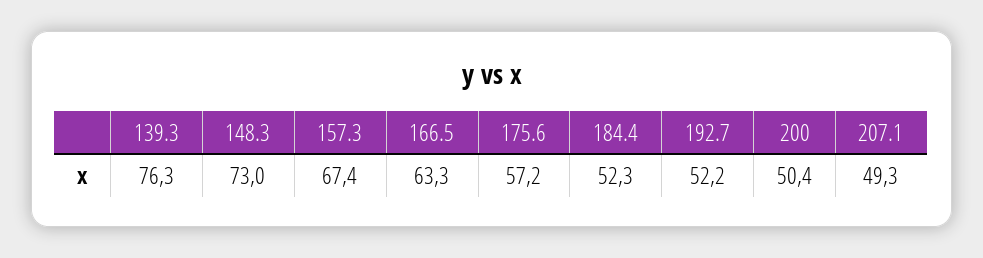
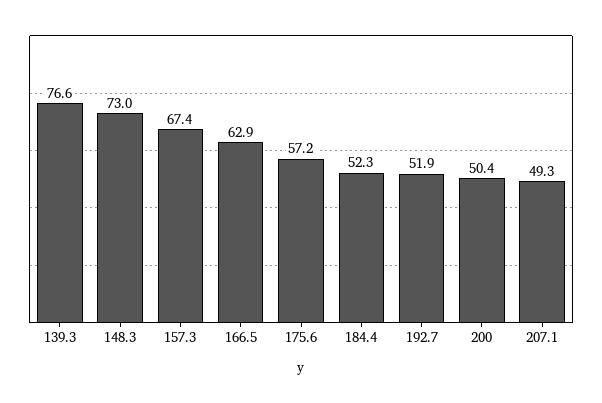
  {
-   "139.3": 76.3,
+   "139.3": 76.6,
    "148.3": 73,
    "157.3": 67.4,
-   "166.5": 63.3,
+   "166.5": 62.9,
    "175.6": 57.2,
    "184.4": 52.3,
-   "192.7": 52.2,
+   "192.7": 51.9,
    "200": 50.4,
    "207.1": 49.3
  }

